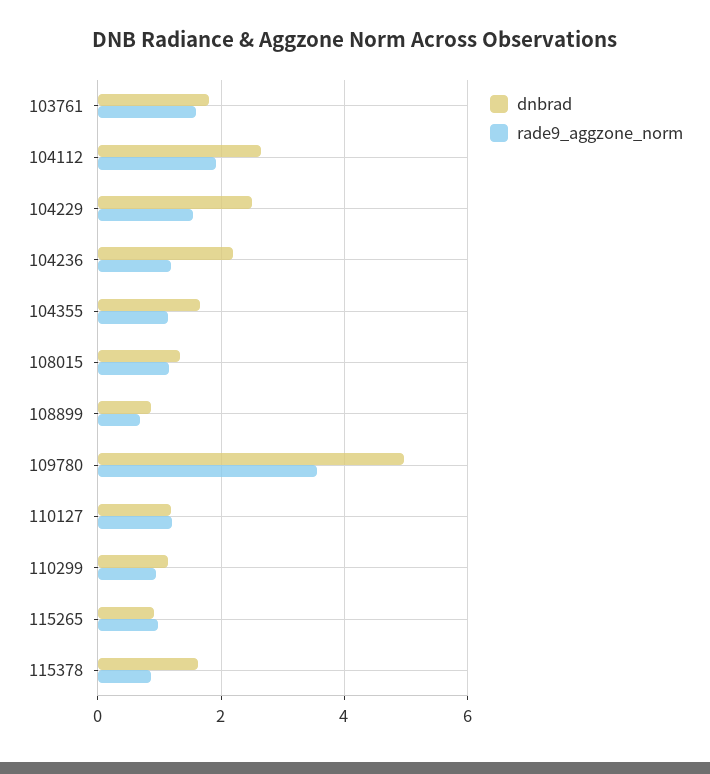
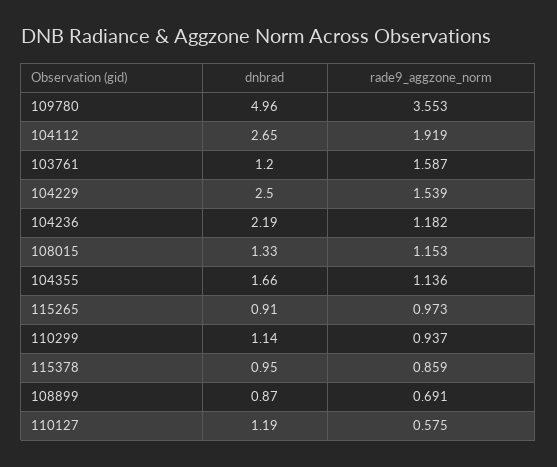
  {
    "dnbrad": {
-     "103761": 1.8,
+     "103761": 1.2,
      "104112": 2.65,
      "104229": 2.5,
      "104236": 2.19,
      "104355": 1.66,
      "108015": 1.33,
      "108899": 0.87,
      "109780": 4.96,
      "110127": 1.19,
      "110299": 1.14,
      "115265": 0.91,
-     "115378": 1.6
+     "115378": 0.95
    },
    "rade9_aggzone_norm": {
      "103761": 1.587,
      "104112": 1.919,
      "104229": 1.539,
      "104236": 1.182,
      "104355": 1.136,
      "108015": 1.153,
      "108899": 0.691,
      "109780": 3.553,
-     "110127": 1.2,
+     "110127": 0.575,
      "110299": 0.937,
      "115265": 0.973,
      "115378": 0.859
    }
  }

